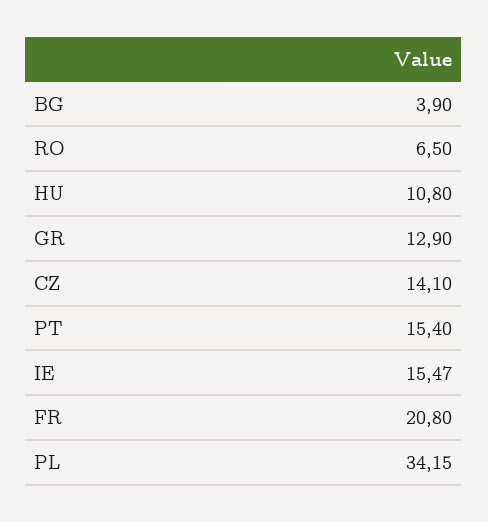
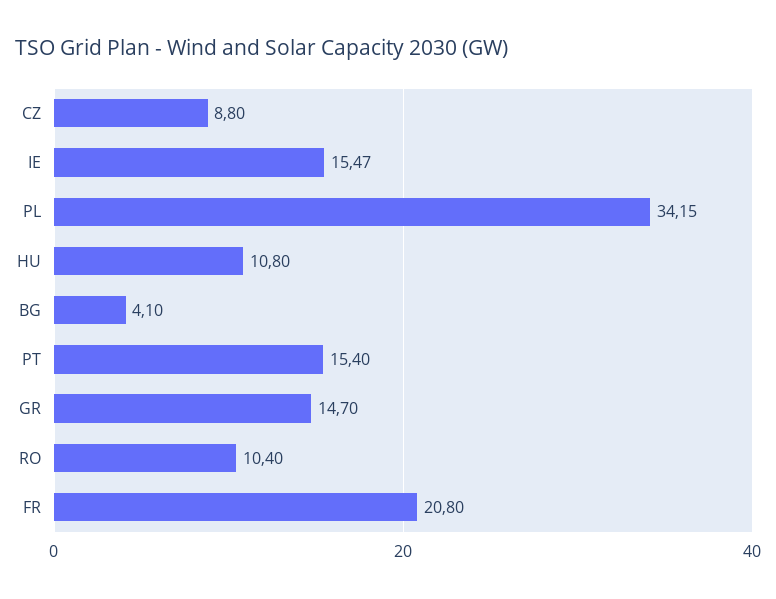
  {
-   "BG": 3.9,
+   "BG": 4.1,
-   "RO": 6.5,
+   "RO": 10.4,
    "HU": 10.8,
-   "GR": 12.9,
+   "GR": 14.7,
-   "CZ": 14.1,
+   "CZ": 8.8,
    "PT": 15.4,
    "IE": 15.47,
    "FR": 20.8,
    "PL": 34.15
  }

